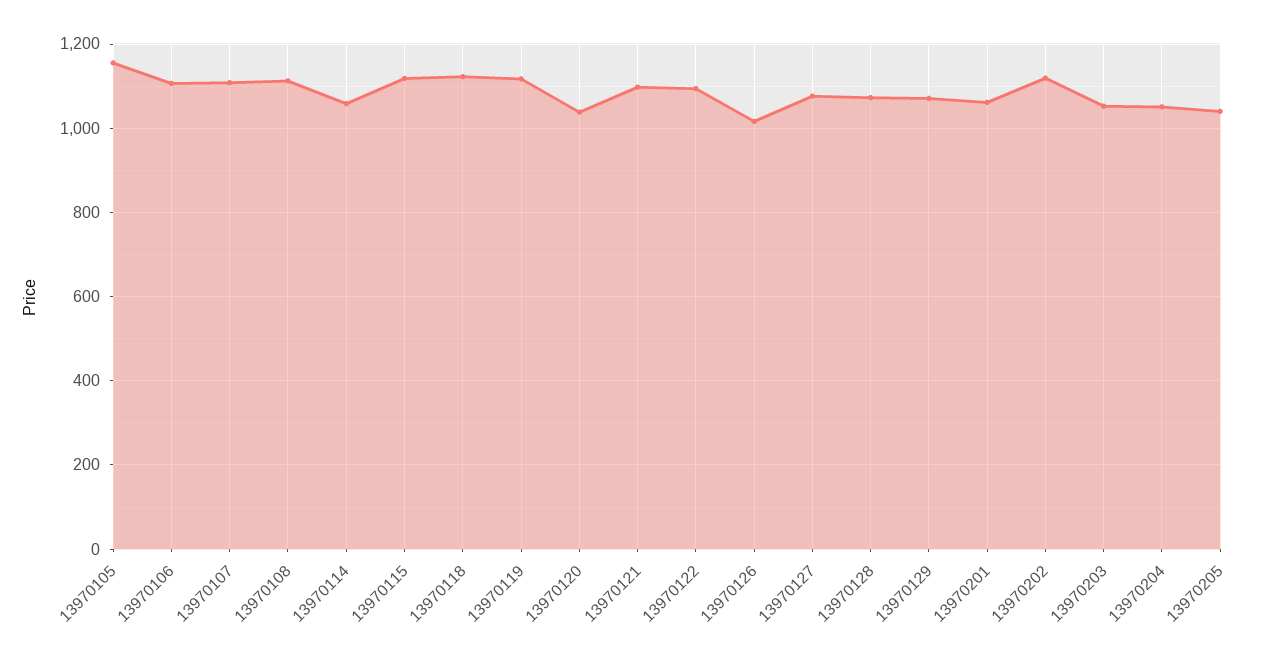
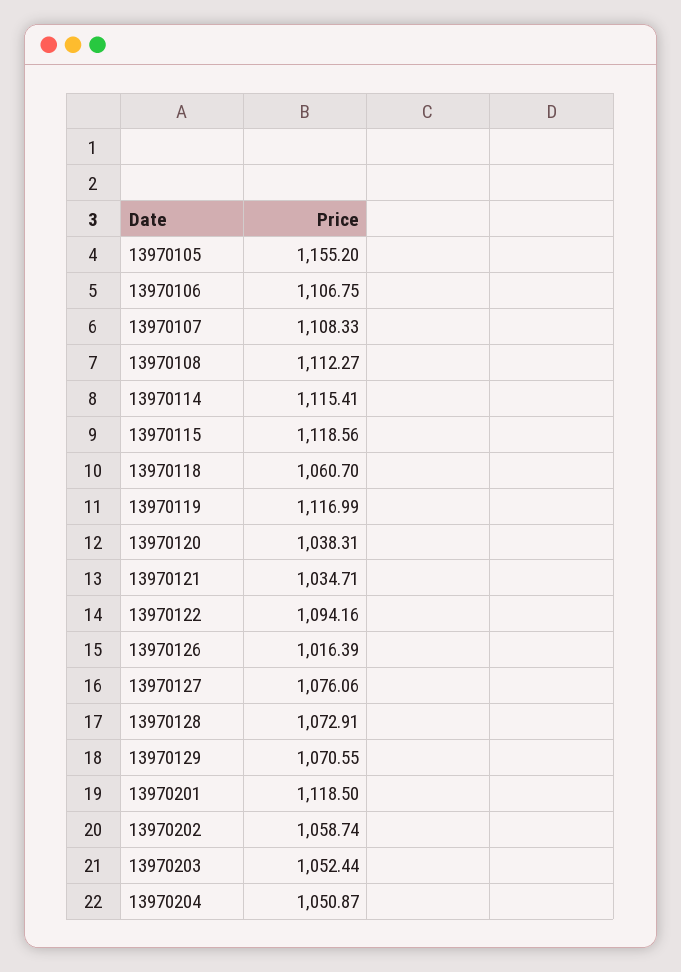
  {
    "13970105": 1155.2,
    "13970106": 1106.75,
    "13970107": 1108.33,
    "13970108": 1112.27,
-   "13970114": 1060,
+   "13970114": 1115.41,
    "13970115": 1118.56,
-   "13970118": 1120,
+   "13970118": 1060.7,
    "13970119": 1116.99,
    "13970120": 1038.31,
-   "13970121": 1100,
+   "13970121": 1034.71,
    "13970122": 1094.16,
    "13970126": 1016.39,
    "13970127": 1076.06,
    "13970128": 1072.91,
    "13970129": 1070.55,
-   "13970201": 1060,
+   "13970201": 1118.5,
-   "13970202": 1120,
+   "13970202": 1058.74,
    "13970203": 1052.44,
-   "13970204": 1050.87,
+   "13970204": 1050.87
-   "13970205": 1040
  }

